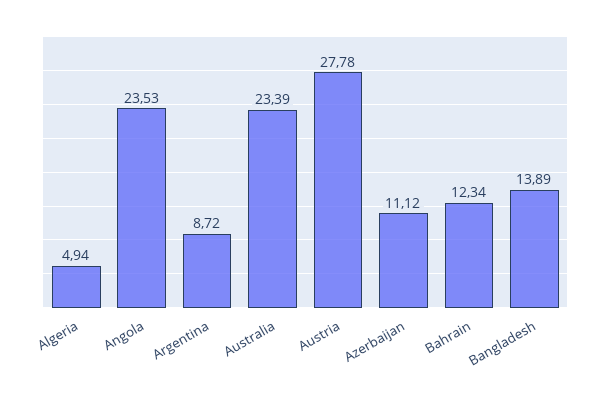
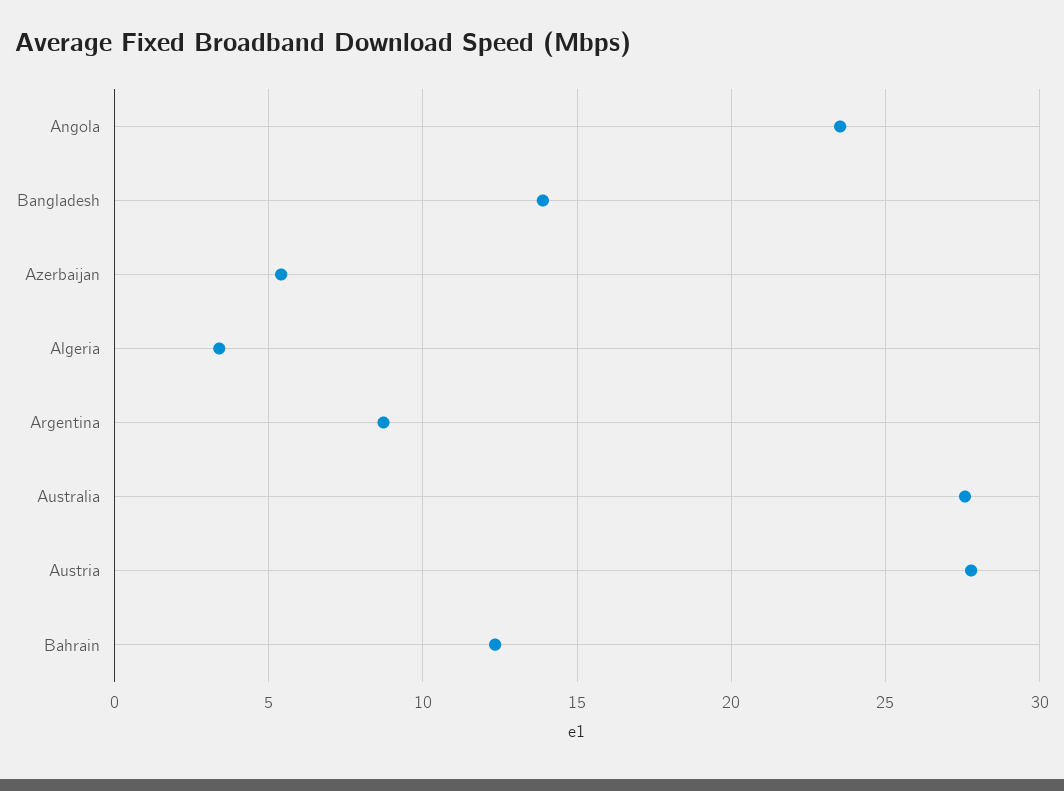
  {
-   "Algeria": 4.94,
+   "Algeria": 3.5,
    "Angola": 23.53,
    "Argentina": 8.72,
-   "Australia": 23.39,
+   "Australia": 27.5,
    "Austria": 27.78,
-   "Azerbaijan": 11.12,
+   "Azerbaijan": 5.5,
    "Bahrain": 12.34,
    "Bangladesh": 13.89
  }

